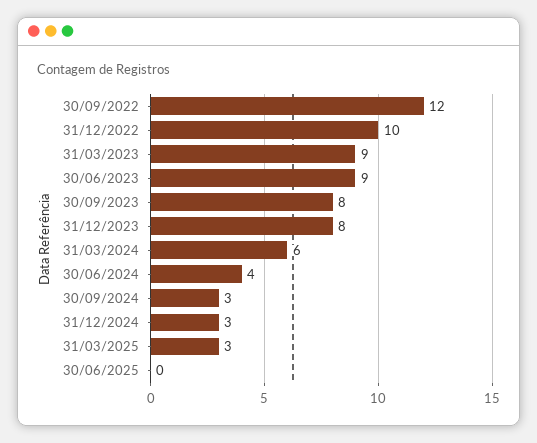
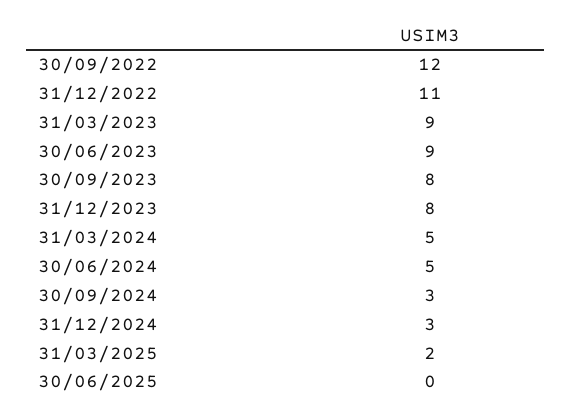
  {
    "30/09/2022": 12,
-   "31/12/2022": 10,
+   "31/12/2022": 11,
    "31/03/2023": 9,
    "30/06/2023": 9,
    "30/09/2023": 8,
    "31/12/2023": 8,
-   "31/03/2024": 6,
+   "31/03/2024": 5,
-   "30/06/2024": 4,
+   "30/06/2024": 5,
    "30/09/2024": 3,
    "31/12/2024": 3,
-   "31/03/2025": 3,
+   "31/03/2025": 2,
    "30/06/2025": 0
  }

